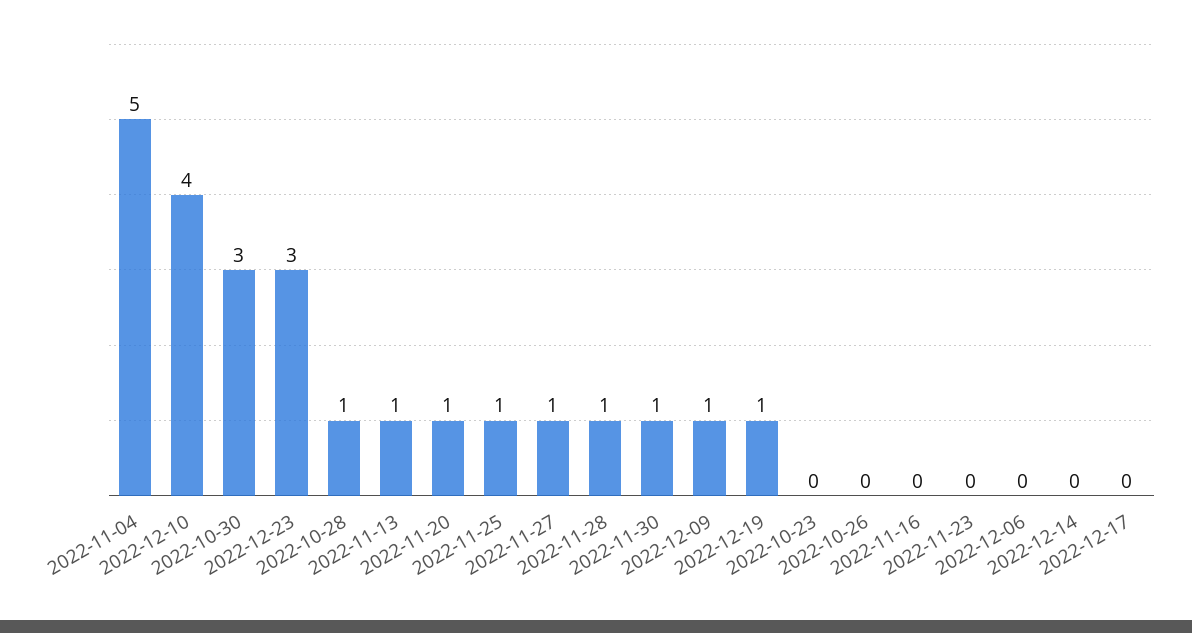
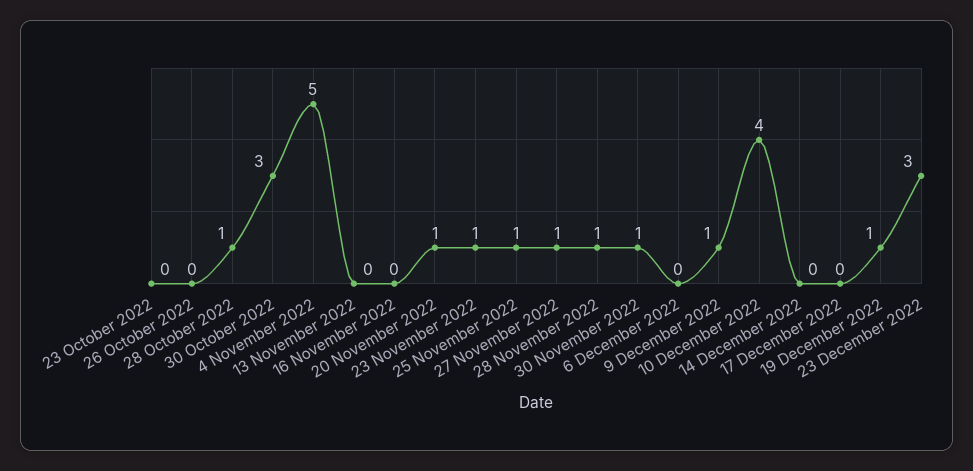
  {
    "2022-11-04": 5,
    "2022-12-10": 4,
    "2022-10-30": 3,
    "2022-12-23": 3,
    "2022-10-28": 1,
-   "2022-11-13": 1,
+   "2022-11-13": 0,
    "2022-11-20": 1,
    "2022-11-25": 1,
    "2022-11-27": 1,
    "2022-11-28": 1,
    "2022-11-30": 1,
    "2022-12-09": 1,
    "2022-12-19": 1,
    "2022-10-23": 0,
    "2022-10-26": 0,
    "2022-11-16": 0,
-   "2022-11-23": 0,
+   "2022-11-23": 1,
    "2022-12-06": 0,
    "2022-12-14": 0,
    "2022-12-17": 0
  }

